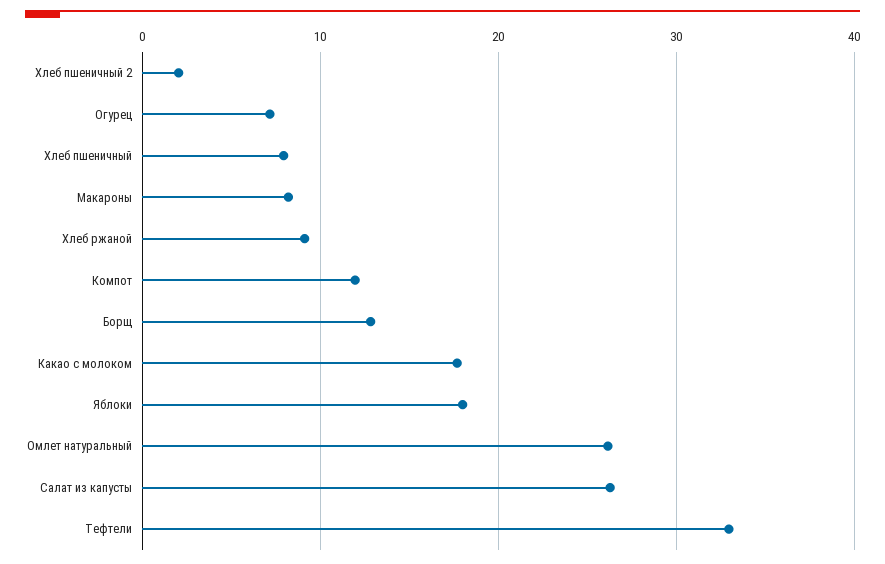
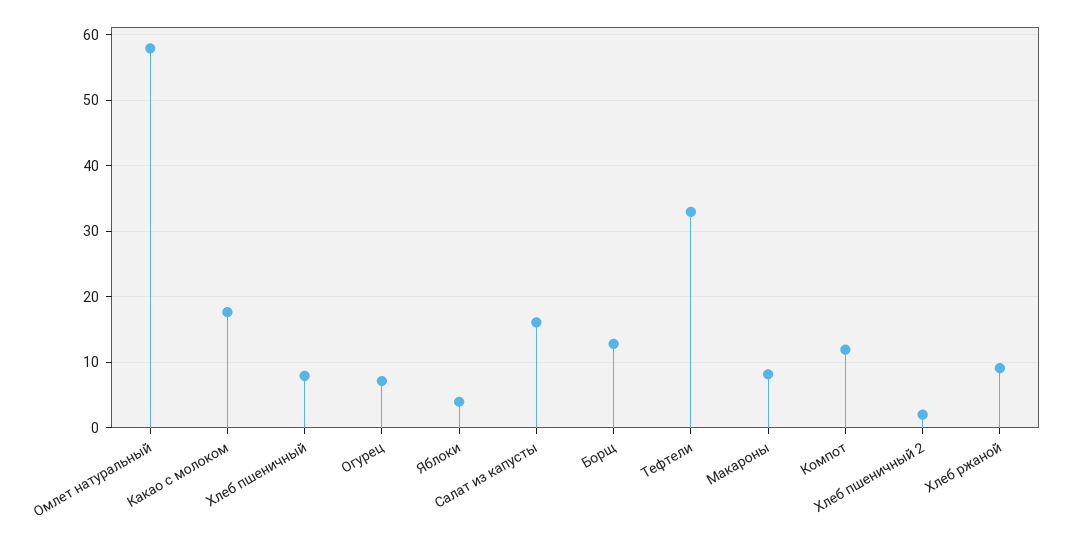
  {
    "Хлеб пшеничный 2": 2,
    "Огурец": 7,
    "Хлеб пшеничный": 8,
    "Макароны": 8,
    "Хлеб ржаной": 9,
    "Компот": 12,
    "Борщ": 13,
    "Какао с молоком": 18,
-   "Яблоки": 18,
+   "Яблоки": 4,
-   "Омлет натуральный": 26,
+   "Омлет натуральный": 58,
-   "Салат из капусты": 26,
+   "Салат из капусты": 16,
    "Тефтели": 33
  }

